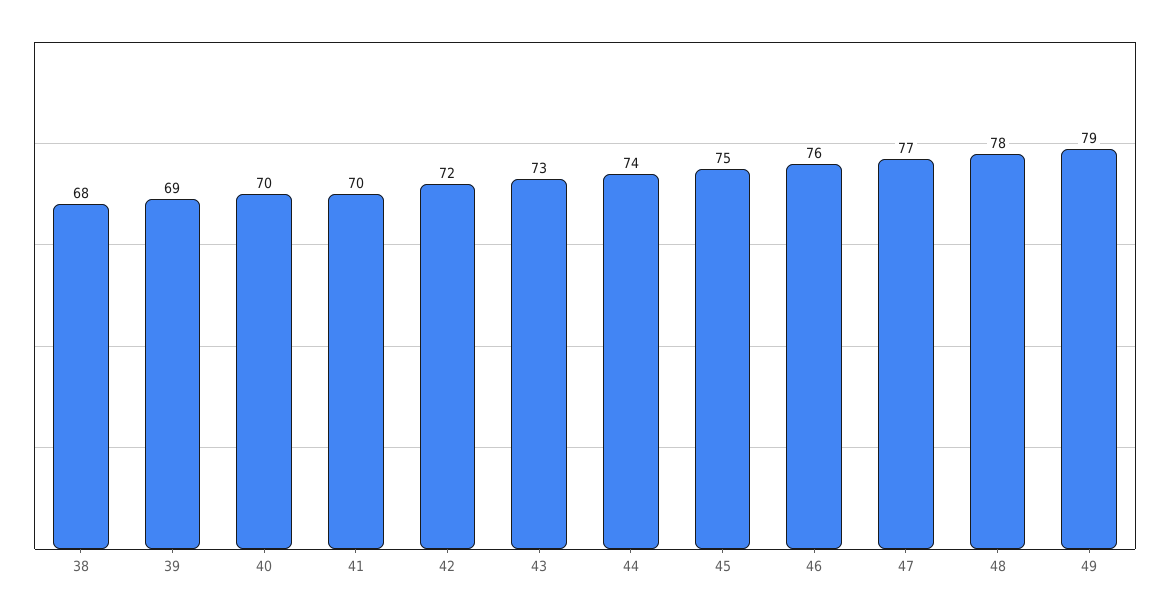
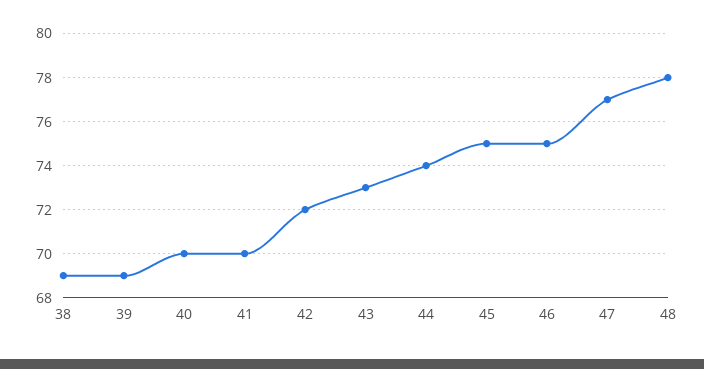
  {
-   "38": 68,
+   "38": 69,
    "39": 69,
    "40": 70,
    "41": 70,
    "42": 72,
    "43": 73,
    "44": 74,
    "45": 75,
-   "46": 76,
+   "46": 75,
    "47": 77,
-   "48": 78,
+   "48": 78
-   "49": 79
  }

